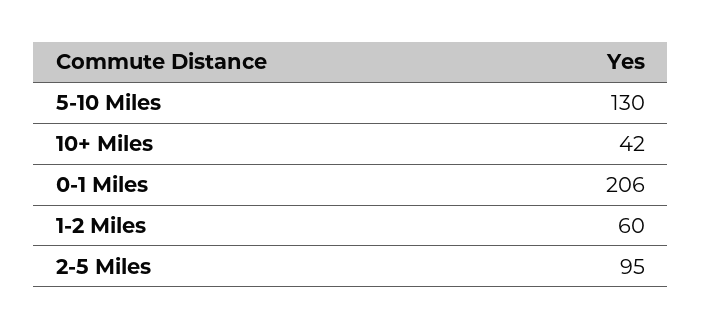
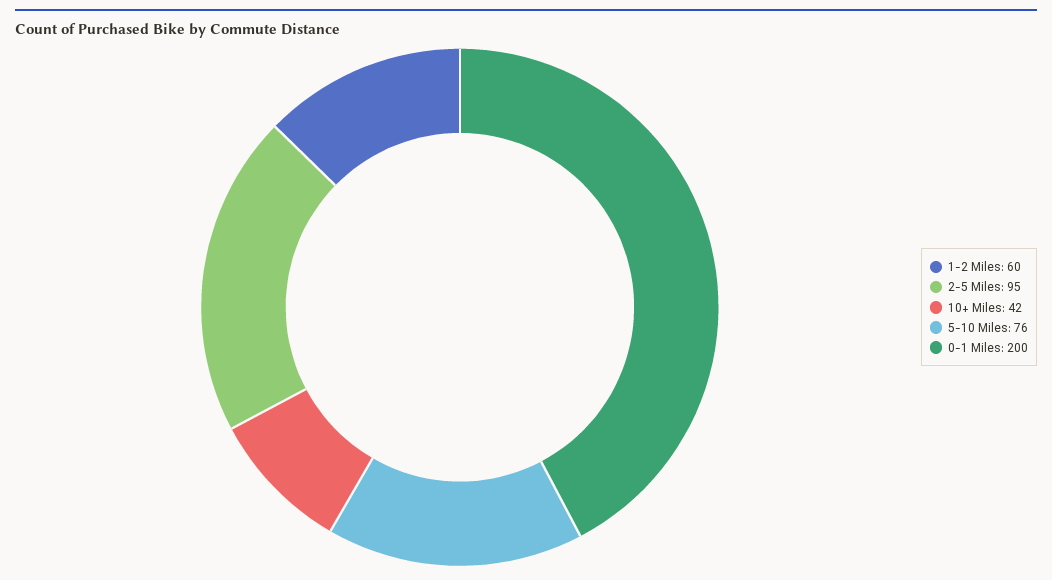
  {
-   "5-10 Miles": 130,
+   "5-10 Miles": 76,
    "10+ Miles": 42,
-   "0-1 Miles": 206,
+   "0-1 Miles": 200,
    "1-2 Miles": 60,
    "2-5 Miles": 95
  }

